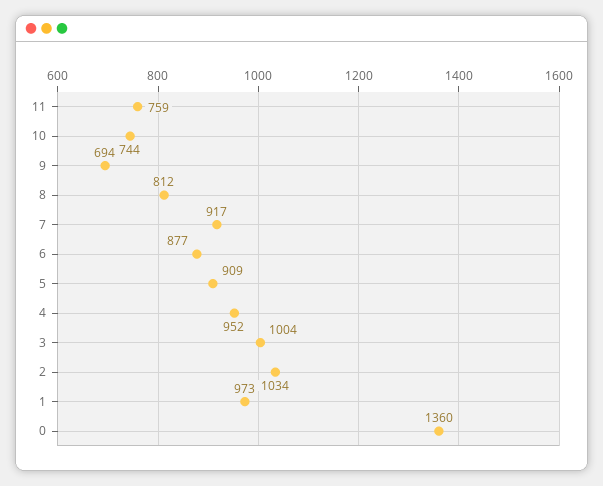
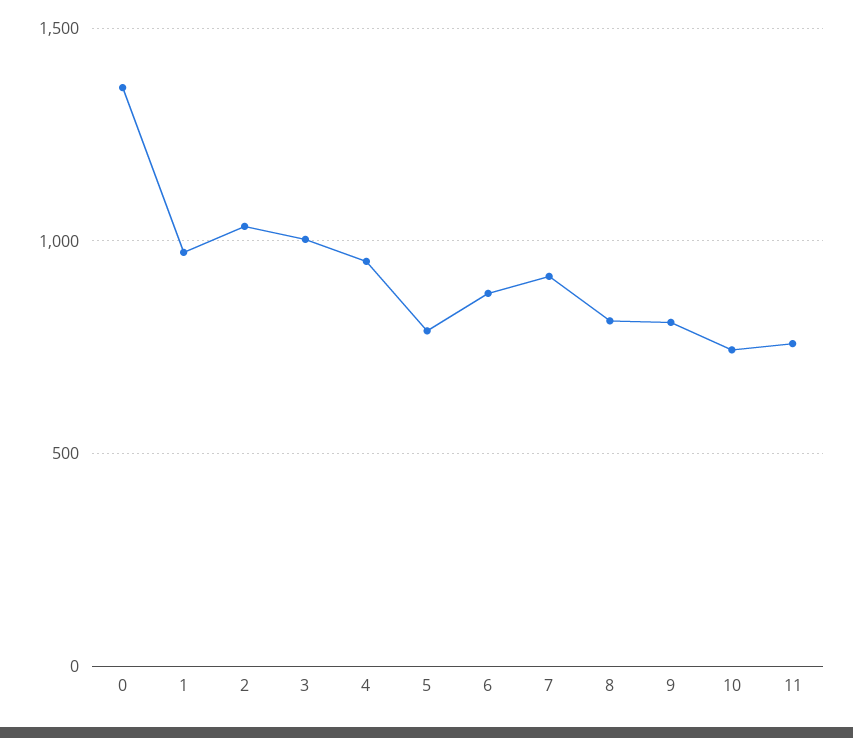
  {
    "11": 759,
    "10": 744,
-   "9": 694,
+   "9": 800,
    "8": 812,
    "7": 917,
    "6": 877,
-   "5": 909,
+   "5": 800,
    "4": 952,
    "3": 1004,
    "2": 1034,
    "1": 973,
    "0": 1360
  }

